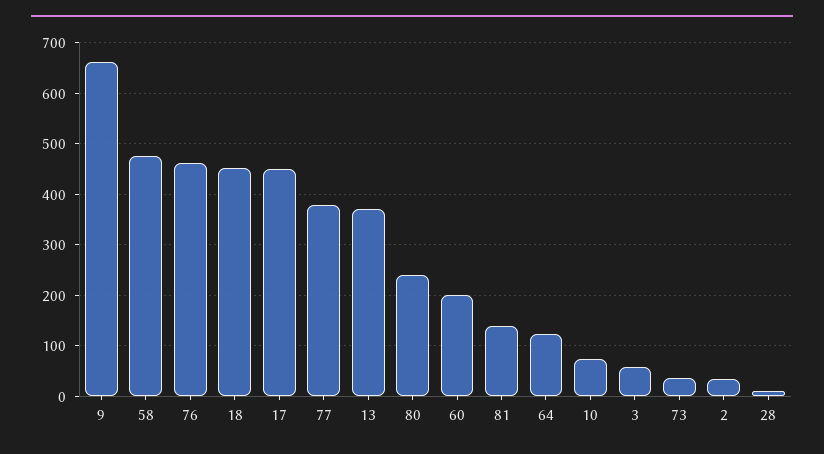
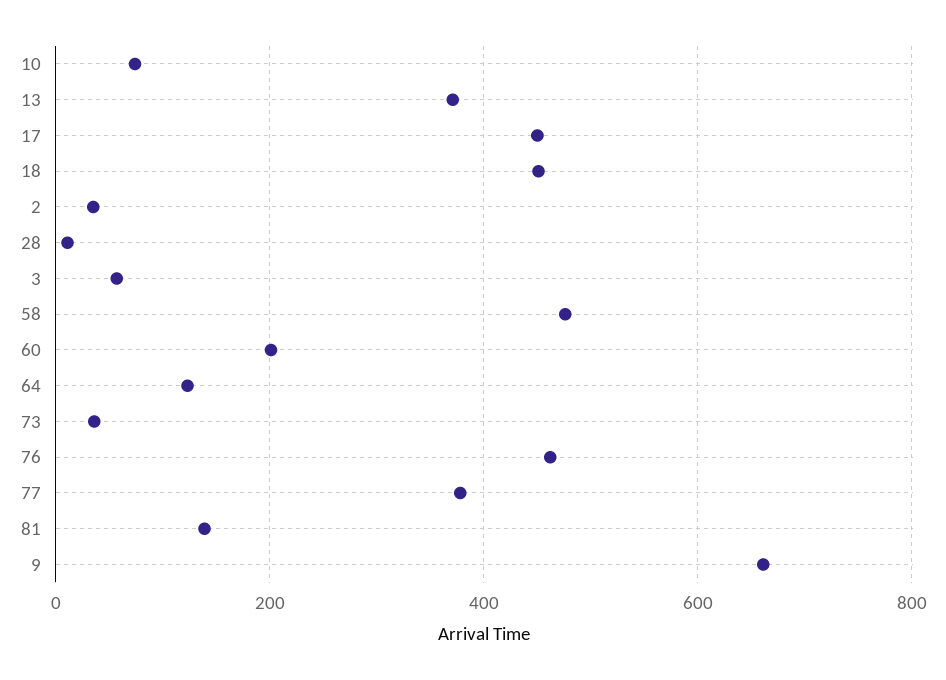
  {
    "9": 660,
    "58": 480,
    "76": 460,
    "18": 460,
    "17": 460,
    "77": 380,
    "13": 380,
-   "80": 240,
    "60": 200,
    "81": 140,
    "64": 120,
    "10": 80,
    "3": 60,
    "73": 40,
    "2": 40,
    "28": 20
  }

